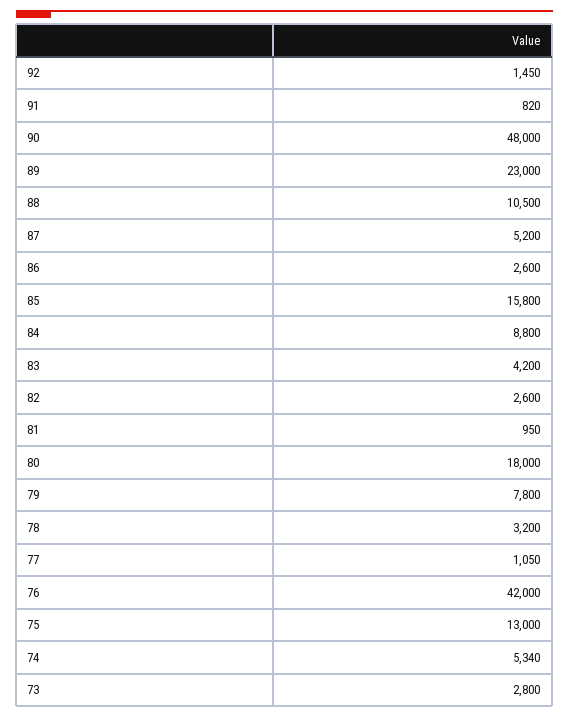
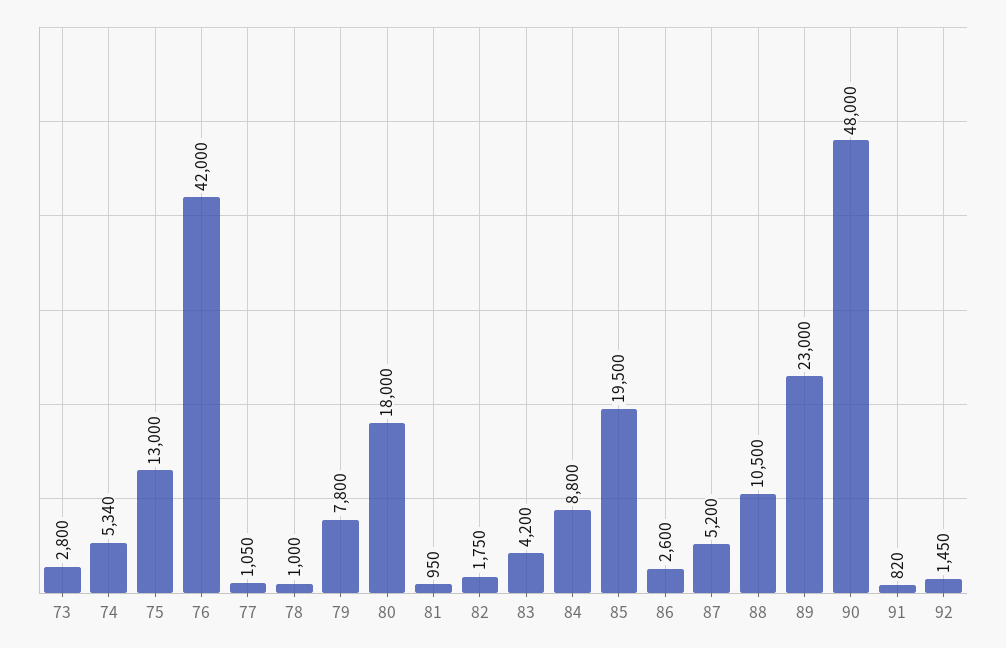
  {
    "92": 1450,
    "91": 820,
    "90": 48000,
    "89": 23000,
    "88": 10500,
    "87": 5200,
    "86": 2600,
-   "85": 15800,
+   "85": 19500,
    "84": 8800,
    "83": 4200,
-   "82": 2600,
+   "82": 1750,
    "81": 950,
    "80": 18000,
    "79": 7800,
-   "78": 3200,
+   "78": 1000,
    "77": 1050,
    "76": 42000,
    "75": 13000,
    "74": 5340,
    "73": 2800
  }

